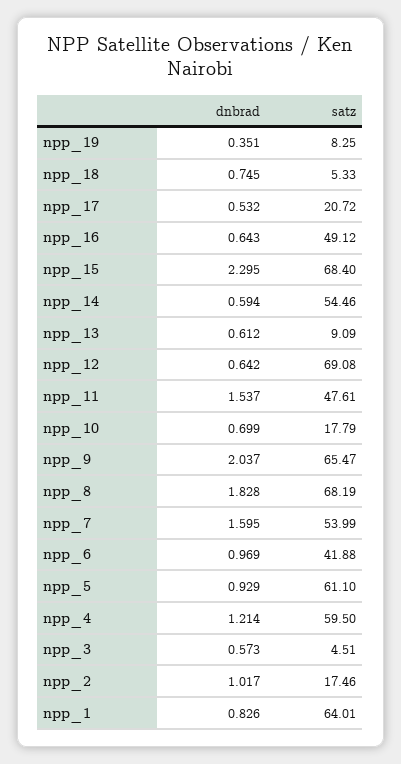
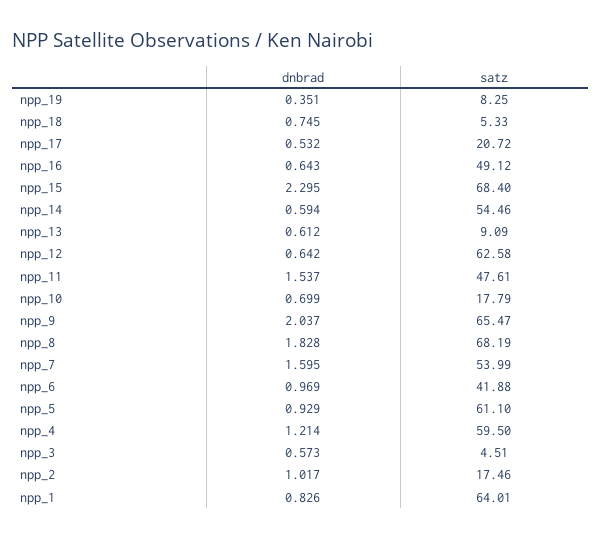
  {
    "dnbrad": {
      "npp_19": 0.351,
      "npp_18": 0.745,
      "npp_17": 0.532,
      "npp_16": 0.643,
      "npp_15": 2.295,
      "npp_14": 0.594,
      "npp_13": 0.612,
      "npp_12": 0.642,
      "npp_11": 1.537,
      "npp_10": 0.699,
      "npp_9": 2.037,
      "npp_8": 1.828,
      "npp_7": 1.595,
      "npp_6": 0.969,
      "npp_5": 0.929,
      "npp_4": 1.214,
      "npp_3": 0.573,
      "npp_2": 1.017,
      "npp_1": 0.826
    },
    "satz": {
      "npp_19": 8.25,
      "npp_18": 5.33,
      "npp_17": 20.72,
      "npp_16": 49.12,
      "npp_15": 68.4,
      "npp_14": 54.46,
      "npp_13": 9.09,
-     "npp_12": 69.08,
+     "npp_12": 62.58,
      "npp_11": 47.61,
      "npp_10": 17.79,
      "npp_9": 65.47,
      "npp_8": 68.19,
      "npp_7": 53.99,
      "npp_6": 41.88,
      "npp_5": 61.1,
      "npp_4": 59.5,
      "npp_3": 4.51,
      "npp_2": 17.46,
      "npp_1": 64.01
    }
  }

